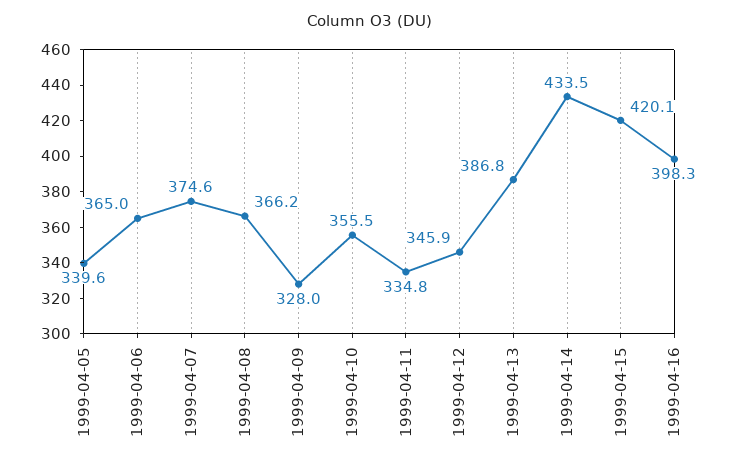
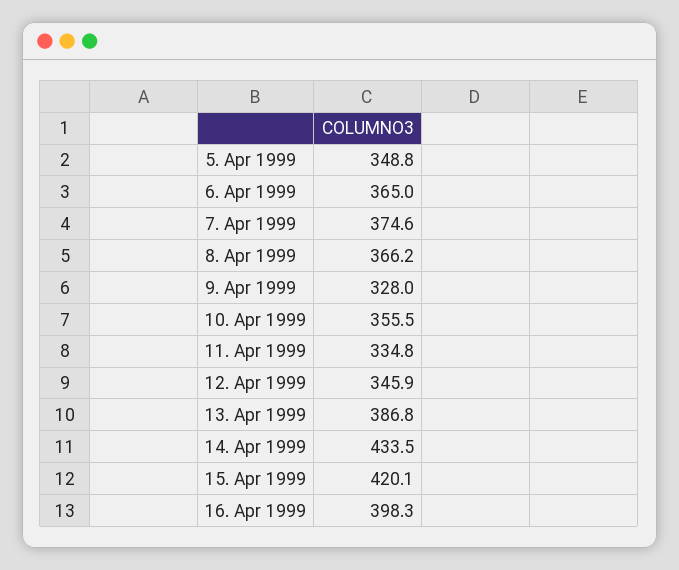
  {
-   "1999-04-05": 339.6,
+   "1999-04-05": 348.8,
    "1999-04-06": 365,
    "1999-04-07": 374.6,
    "1999-04-08": 366.2,
    "1999-04-09": 328,
    "1999-04-10": 355.5,
    "1999-04-11": 334.8,
    "1999-04-12": 345.9,
    "1999-04-13": 386.8,
    "1999-04-14": 433.5,
    "1999-04-15": 420.1,
    "1999-04-16": 398.3
  }

